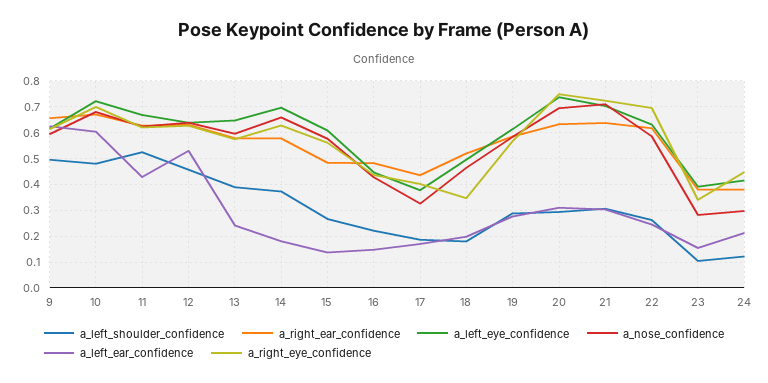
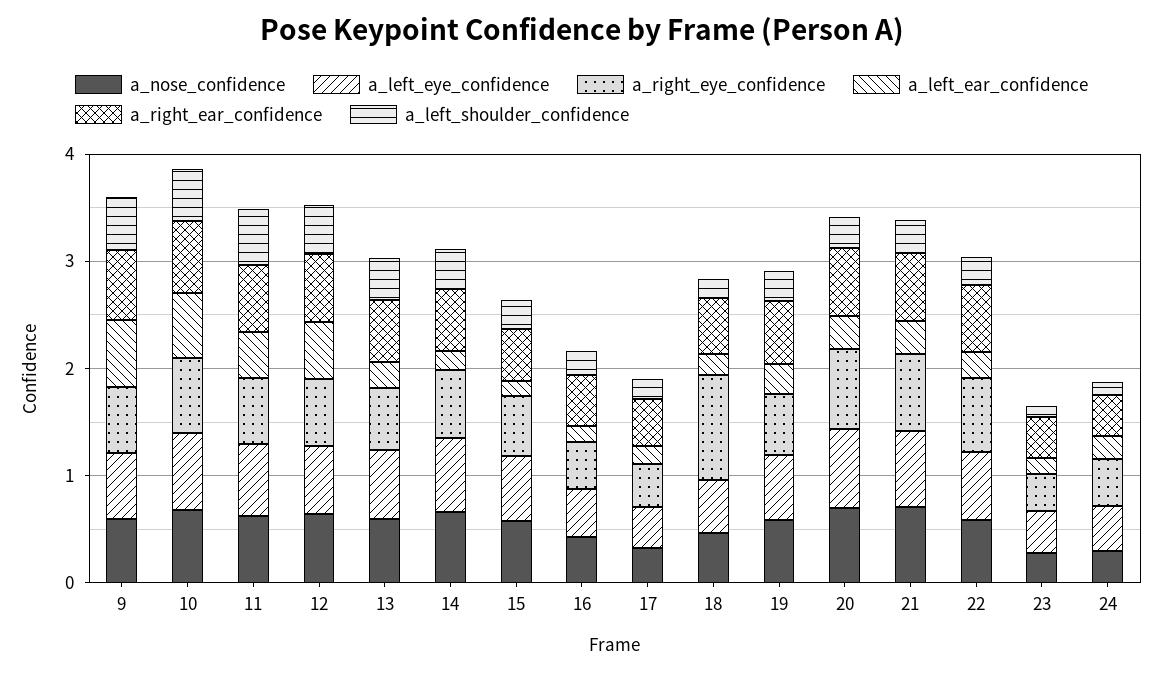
  {
    "a_left_shoulder_confidence": {
      "9": 0.5,
      "10": 0.475,
      "11": 0.525,
      "12": 0.45,
      "13": 0.4,
      "14": 0.375,
      "15": 0.275,
      "16": 0.225,
      "17": 0.175,
      "18": 0.175,
      "19": 0.3,
      "20": 0.3,
      "21": 0.3,
      "22": 0.275,
      "23": 0.1,
      "24": 0.125
    },
    "a_right_ear_confidence": {
      "9": 0.65,
      "10": 0.675,
      "11": 0.625,
      "12": 0.625,
      "13": 0.575,
      "14": 0.575,
      "15": 0.475,
      "16": 0.475,
      "17": 0.425,
      "18": 0.525,
      "19": 0.575,
      "20": 0.625,
      "21": 0.625,
      "22": 0.625,
      "23": 0.375,
      "24": 0.375
    },
    "a_left_eye_confidence": {
      "9": 0.625,
      "10": 0.725,
      "11": 0.675,
      "12": 0.65,
      "13": 0.65,
      "14": 0.7,
      "15": 0.6,
      "16": 0.45,
      "17": 0.375,
      "18": 0.5,
      "19": 0.625,
      "20": 0.725,
      "21": 0.7,
      "22": 0.625,
      "23": 0.4,
      "24": 0.425
    },
    "a_nose_confidence": {
      "9": 0.6,
      "10": 0.675,
      "11": 0.625,
      "12": 0.65,
      "13": 0.6,
      "14": 0.65,
      "15": 0.575,
      "16": 0.425,
      "17": 0.325,
      "18": 0.475,
      "19": 0.575,
      "20": 0.7,
      "21": 0.7,
      "22": 0.575,
      "23": 0.275,
      "24": 0.3
    },
    "a_left_ear_confidence": {
      "9": 0.625,
      "10": 0.6,
      "11": 0.425,
      "12": 0.525,
      "13": 0.25,
      "14": 0.175,
      "15": 0.15,
      "16": 0.15,
      "17": 0.175,
      "18": 0.2,
      "19": 0.275,
      "20": 0.3,
      "21": 0.3,
      "22": 0.25,
      "23": 0.15,
      "24": 0.225
    },
    "a_right_eye_confidence": {
      "9": 0.625,
      "10": 0.7,
      "11": 0.625,
      "12": 0.625,
      "13": 0.575,
      "14": 0.625,
      "15": 0.55,
      "16": 0.425,
      "17": 0.4,
-     "18": 0.35,
+     "18": 1,
      "19": 0.575,
      "20": 0.75,
      "21": 0.725,
      "22": 0.7,
      "23": 0.35,
      "24": 0.45
    }
  }

